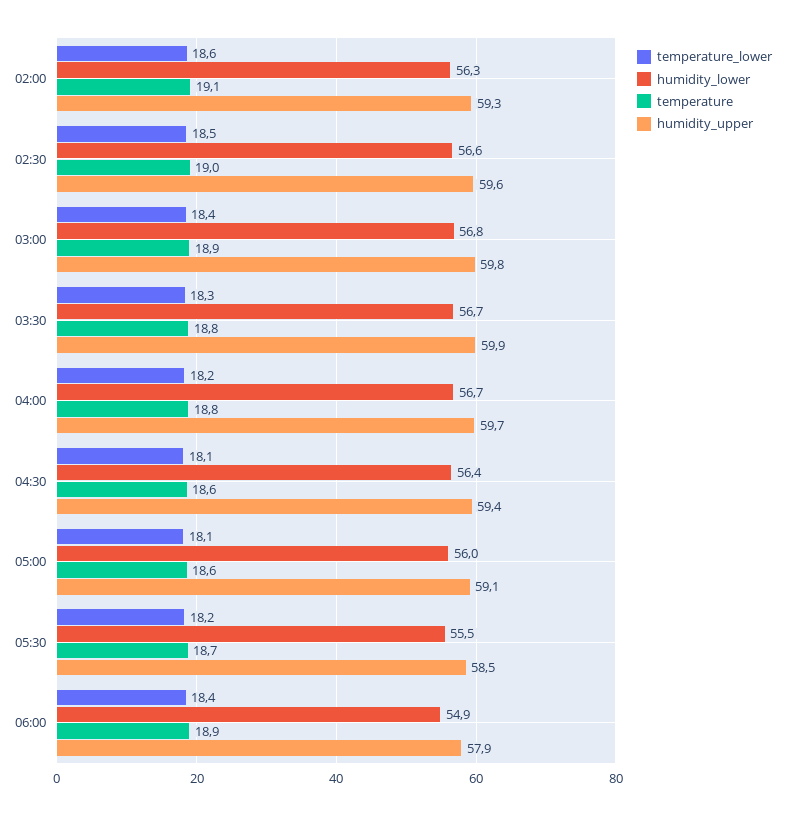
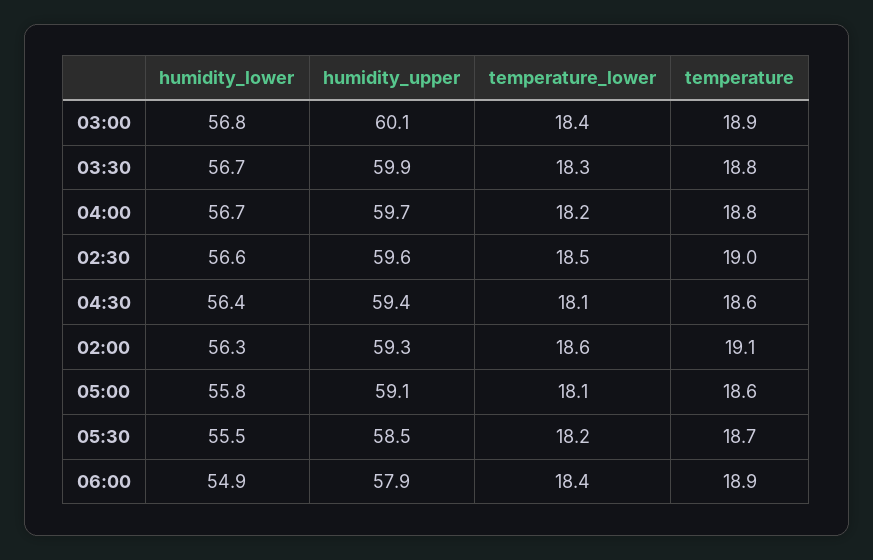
  {
    "temperature_lower": {
      "02:00": 18.6,
      "02:30": 18.5,
      "03:00": 18.4,
      "03:30": 18.3,
      "04:00": 18.2,
      "04:30": 18.1,
      "05:00": 18.1,
      "05:30": 18.2,
      "06:00": 18.4
    },
    "humidity_lower": {
      "02:00": 56.3,
      "02:30": 56.6,
      "03:00": 56.8,
      "03:30": 56.7,
      "04:00": 56.7,
      "04:30": 56.4,
-     "05:00": 56,
+     "05:00": 55.8,
      "05:30": 55.5,
      "06:00": 54.9
    },
    "temperature": {
      "02:00": 19.1,
      "02:30": 19,
      "03:00": 18.9,
      "03:30": 18.8,
      "04:00": 18.8,
      "04:30": 18.6,
      "05:00": 18.6,
      "05:30": 18.7,
      "06:00": 18.9
    },
    "humidity_upper": {
      "02:00": 59.3,
      "02:30": 59.6,
-     "03:00": 59.8,
+     "03:00": 60.1,
      "03:30": 59.9,
      "04:00": 59.7,
      "04:30": 59.4,
      "05:00": 59.1,
      "05:30": 58.5,
      "06:00": 57.9
    }
  }

